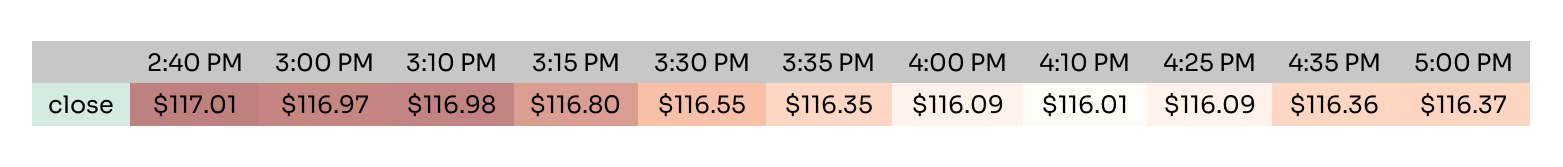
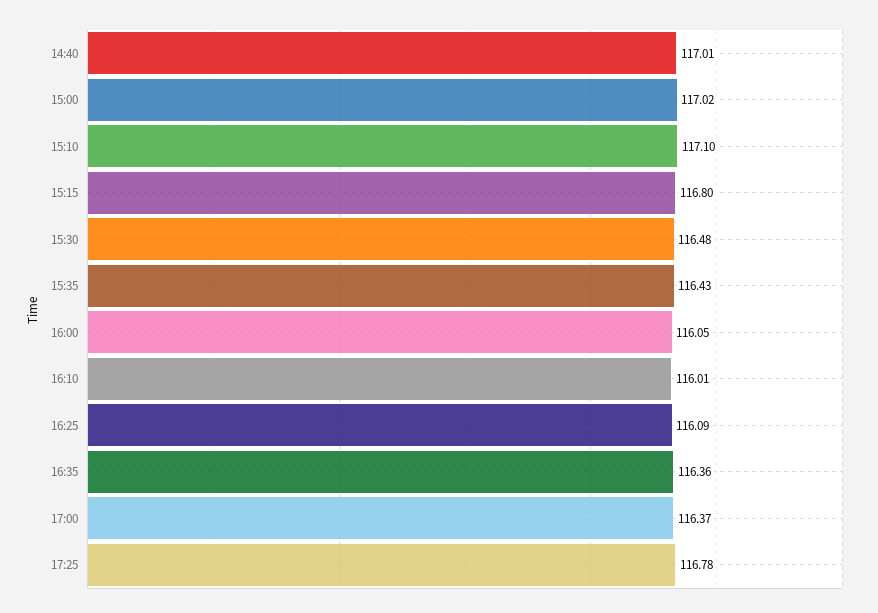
  {
    "2:40 PM": 117.01,
-   "3:00 PM": 116.97,
+   "3:00 PM": 117.02,
-   "3:10 PM": 116.98,
+   "3:10 PM": 117.1,
    "3:15 PM": 116.8,
-   "3:30 PM": 116.55,
+   "3:30 PM": 116.48,
-   "3:35 PM": 116.35,
+   "3:35 PM": 116.43,
-   "4:00 PM": 116.09,
+   "4:00 PM": 116.05,
    "4:10 PM": 116.01,
    "4:25 PM": 116.09,
    "4:35 PM": 116.36,
-   "5:00 PM": 116.37
+   "5:00 PM": 116.37,
+   "17:25": 116.78
  }

